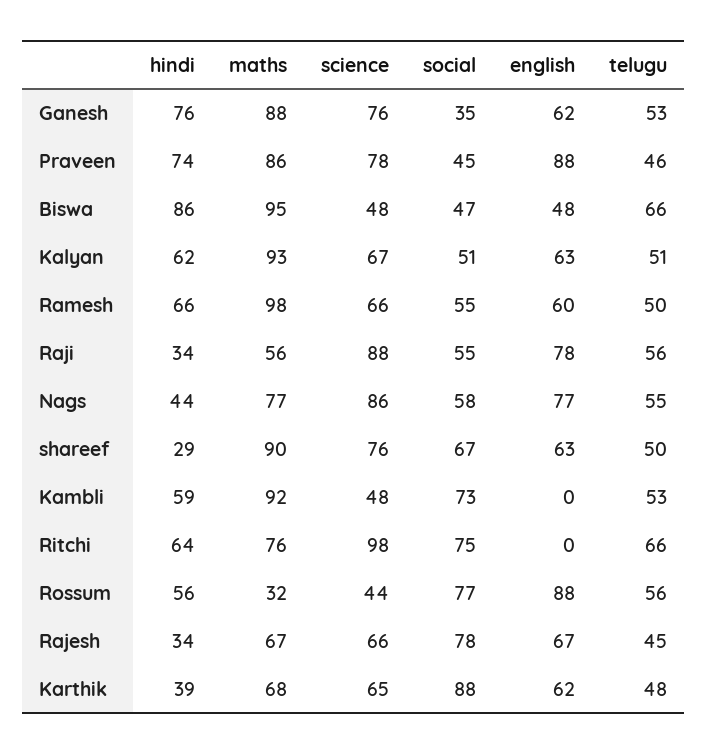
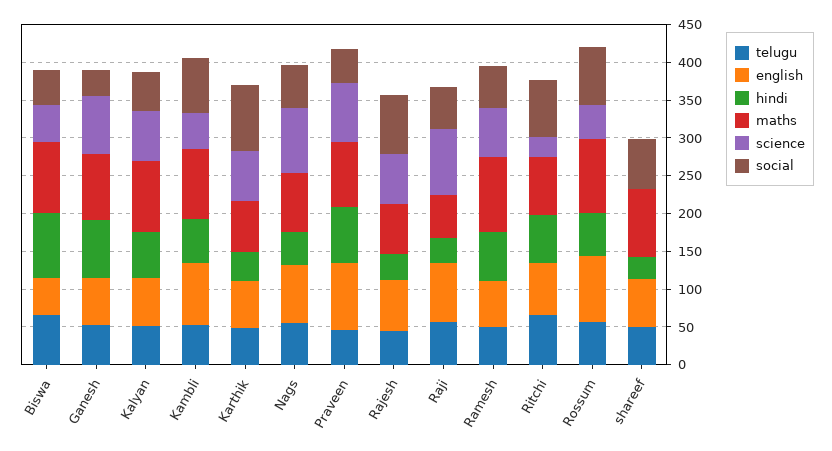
  {
    "hindi": {
      "Ganesh": 76,
      "Praveen": 74,
      "Biswa": 86,
      "Kalyan": 62,
      "Ramesh": 66,
      "Raji": 34,
      "Nags": 44,
      "shareef": 29,
      "Kambli": 59,
      "Ritchi": 64,
      "Rossum": 56,
      "Rajesh": 34,
      "Karthik": 39
    },
    "maths": {
      "Ganesh": 88,
      "Praveen": 86,
      "Biswa": 95,
      "Kalyan": 93,
      "Ramesh": 98,
      "Raji": 56,
      "Nags": 77,
      "shareef": 90,
      "Kambli": 92,
      "Ritchi": 76,
-     "Rossum": 32,
+     "Rossum": 100,
      "Rajesh": 67,
      "Karthik": 68
    },
    "science": {
      "Ganesh": 76,
      "Praveen": 78,
      "Biswa": 48,
      "Kalyan": 67,
      "Ramesh": 66,
      "Raji": 88,
      "Nags": 86,
-     "shareef": 76,
+     "shareef": 0,
      "Kambli": 48,
-     "Ritchi": 98,
+     "Ritchi": 25,
      "Rossum": 44,
      "Rajesh": 66,
      "Karthik": 65
    },
    "social": {
      "Ganesh": 35,
      "Praveen": 45,
      "Biswa": 47,
      "Kalyan": 51,
      "Ramesh": 55,
      "Raji": 55,
      "Nags": 58,
      "shareef": 67,
      "Kambli": 73,
      "Ritchi": 75,
      "Rossum": 77,
      "Rajesh": 78,
      "Karthik": 88
    },
    "english": {
      "Ganesh": 62,
      "Praveen": 88,
      "Biswa": 48,
      "Kalyan": 63,
      "Ramesh": 60,
      "Raji": 78,
      "Nags": 77,
      "shareef": 63,
-     "Kambli": 0,
+     "Kambli": 75,
-     "Ritchi": 0,
+     "Ritchi": 75,
      "Rossum": 88,
      "Rajesh": 67,
      "Karthik": 62
    },
    "telugu": {
      "Ganesh": 53,
      "Praveen": 46,
      "Biswa": 66,
      "Kalyan": 51,
      "Ramesh": 50,
      "Raji": 56,
      "Nags": 55,
      "shareef": 50,
      "Kambli": 53,
      "Ritchi": 66,
      "Rossum": 56,
      "Rajesh": 45,
      "Karthik": 48
    }
  }

